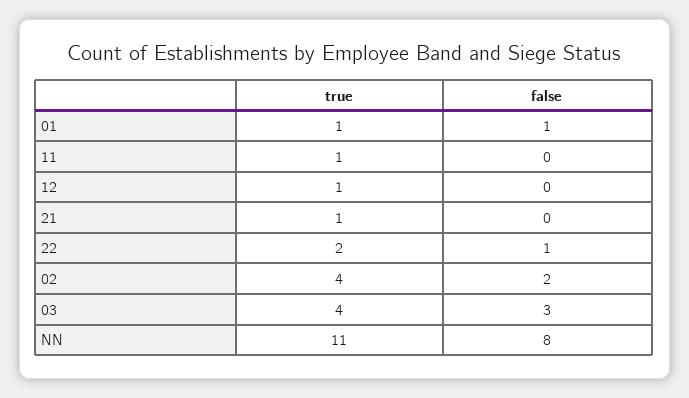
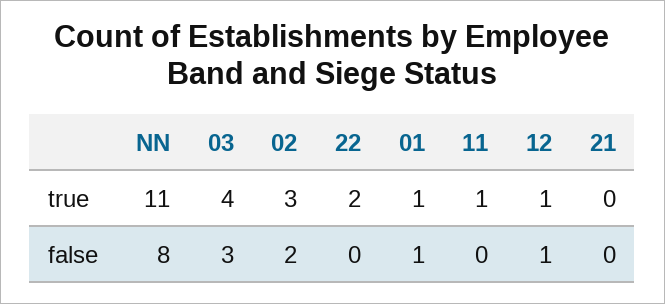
  {
    "true": {
      "01": 1,
      "11": 1,
      "12": 1,
-     "21": 1,
+     "21": 0,
      "22": 2,
-     "02": 4,
+     "02": 3,
      "03": 4,
      "NN": 11
    },
    "false": {
      "01": 1,
      "11": 0,
-     "12": 0,
+     "12": 1,
      "21": 0,
-     "22": 1,
+     "22": 0,
      "02": 2,
      "03": 3,
      "NN": 8
    }
  }

